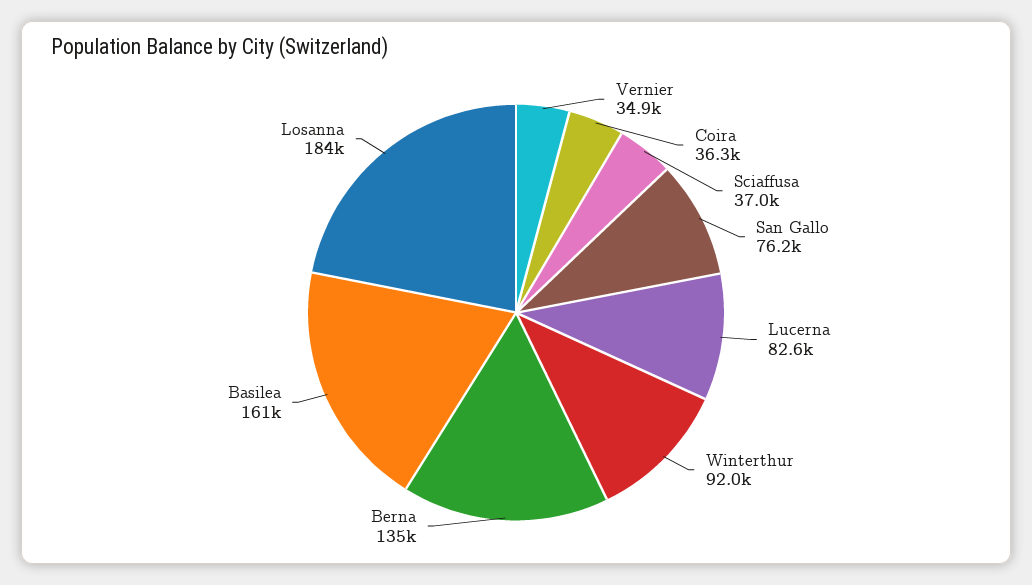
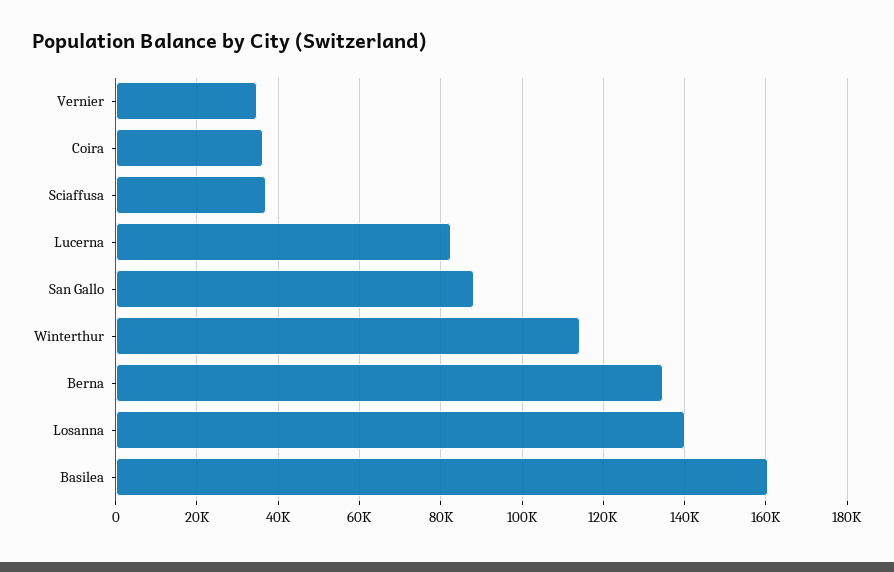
  {
    "Vernier": 34900,
    "Coira": 36300,
    "Sciaffusa": 37000,
-   "San Gallo": 76200,
+   "San Gallo": 88000,
    "Lucerna": 82600,
-   "Winterthur": 92000,
+   "Winterthur": 114000,
    "Berna": 135000,
    "Basilea": 161000,
-   "Losanna": 184000
+   "Losanna": 140000
  }

